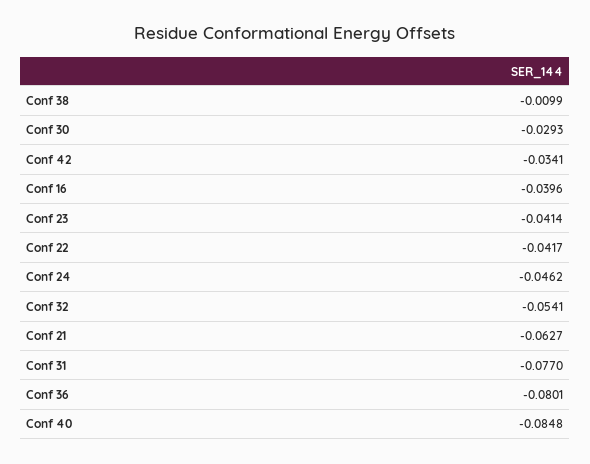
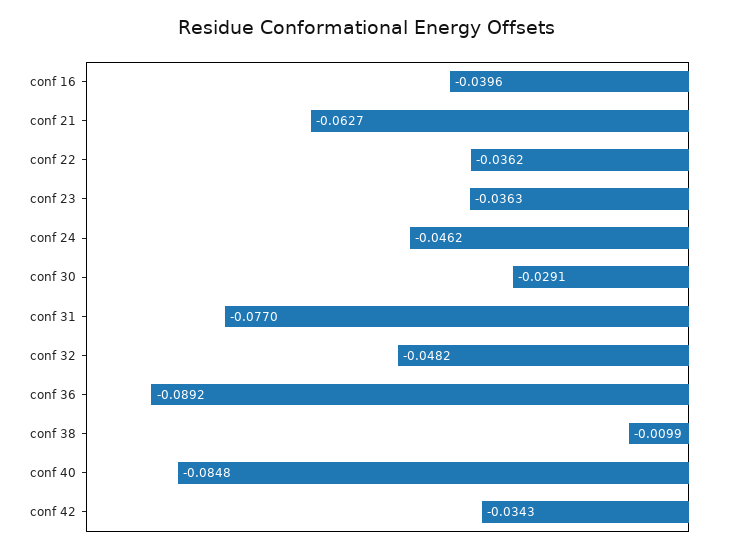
  {
    "Conf 38": -0.0099,
-   "Conf 30": -0.0293,
+   "Conf 30": -0.0291,
-   "Conf 42": -0.0341,
+   "Conf 42": -0.0343,
    "Conf 16": -0.0396,
-   "Conf 23": -0.0414,
+   "Conf 23": -0.0363,
-   "Conf 22": -0.0417,
+   "Conf 22": -0.0362,
    "Conf 24": -0.0462,
-   "Conf 32": -0.0541,
+   "Conf 32": -0.0482,
    "Conf 21": -0.0627,
    "Conf 31": -0.077,
-   "Conf 36": -0.0801,
+   "Conf 36": -0.0892,
    "Conf 40": -0.0848
  }

